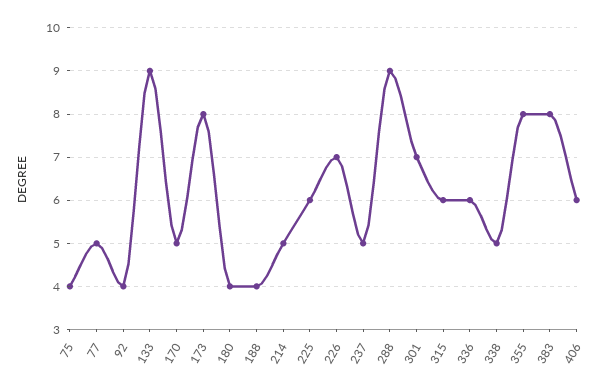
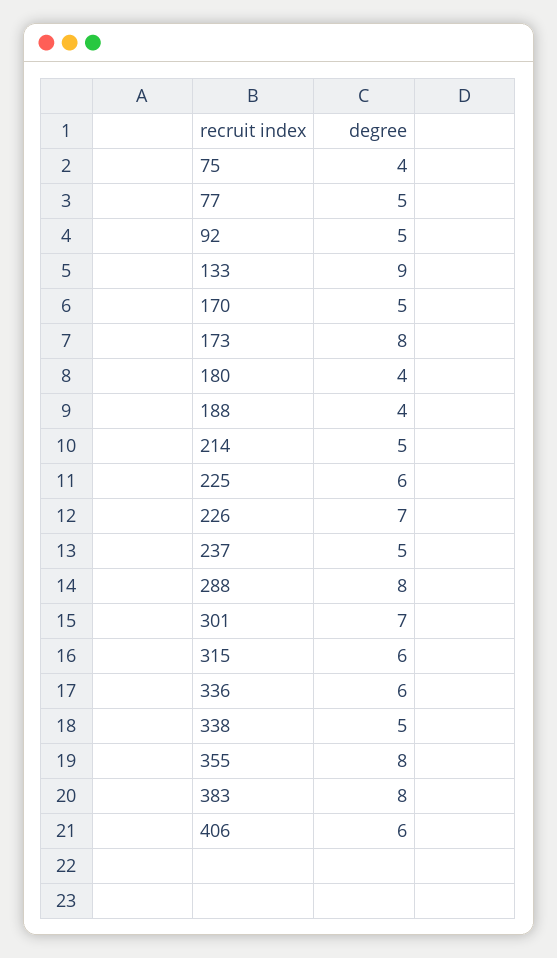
  {
    "75": 4,
    "77": 5,
-   "92": 4,
+   "92": 5,
    "133": 9,
    "170": 5,
    "173": 8,
    "180": 4,
    "188": 4,
    "214": 5,
    "225": 6,
    "226": 7,
    "237": 5,
-   "288": 9,
+   "288": 8,
    "301": 7,
    "315": 6,
    "336": 6,
    "338": 5,
    "355": 8,
    "383": 8,
    "406": 6
  }

